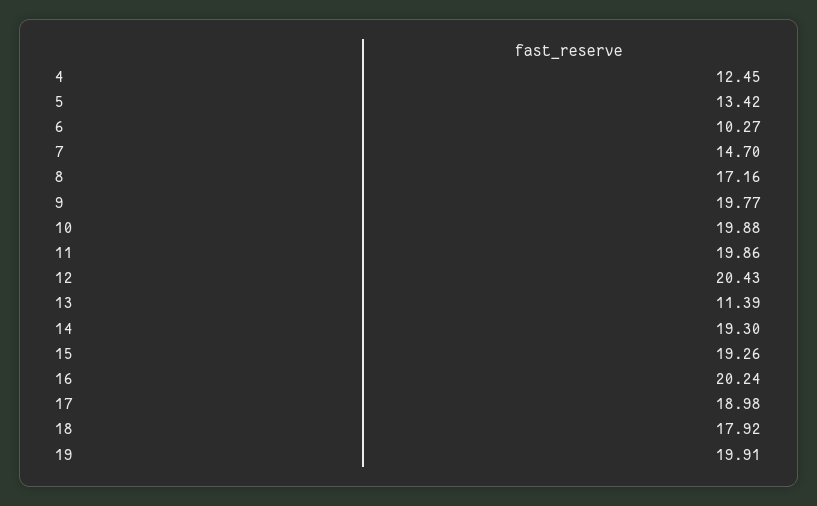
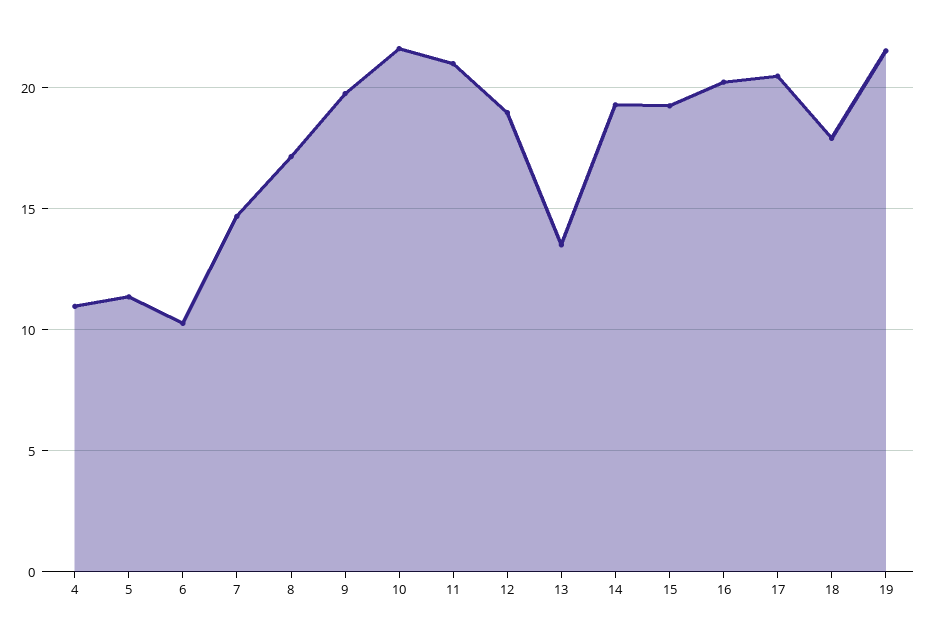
  {
-   "4": 12.45,
+   "4": 11,
-   "5": 13.42,
+   "5": 11.5,
    "6": 10.27,
    "7": 14.7,
    "8": 17.16,
    "9": 19.77,
-   "10": 19.88,
+   "10": 21.5,
-   "11": 19.86,
+   "11": 21,
-   "12": 20.43,
+   "12": 19,
-   "13": 11.39,
+   "13": 13.5,
    "14": 19.3,
    "15": 19.26,
    "16": 20.24,
-   "17": 18.98,
+   "17": 20.5,
    "18": 17.92,
-   "19": 19.91
+   "19": 21.5
  }

